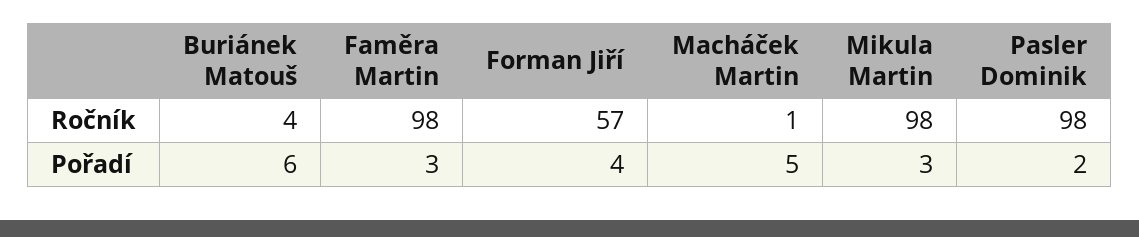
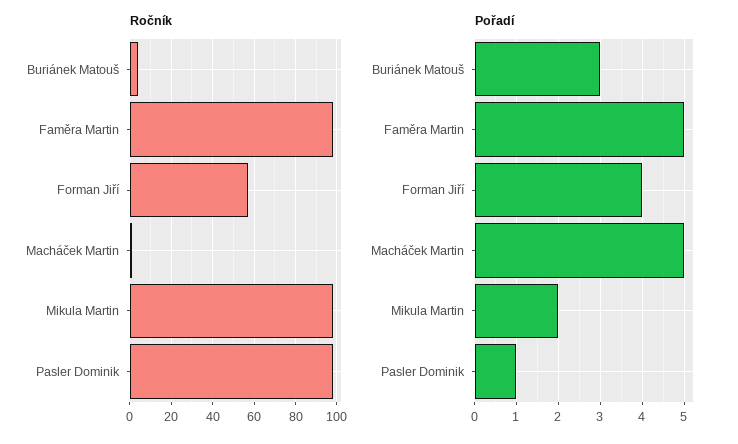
  {
    "Ročník": {
      "Buriánek Matouš": 4,
      "Faměra Martin": 98,
      "Forman Jiří": 57,
      "Macháček Martin": 1,
      "Mikula Martin": 98,
      "Pasler Dominik": 98
    },
    "Pořadí": {
-     "Buriánek Matouš": 6,
+     "Buriánek Matouš": 3,
-     "Faměra Martin": 3,
+     "Faměra Martin": 5,
      "Forman Jiří": 4,
      "Macháček Martin": 5,
-     "Mikula Martin": 3,
+     "Mikula Martin": 2,
-     "Pasler Dominik": 2
+     "Pasler Dominik": 1
    }
  }

